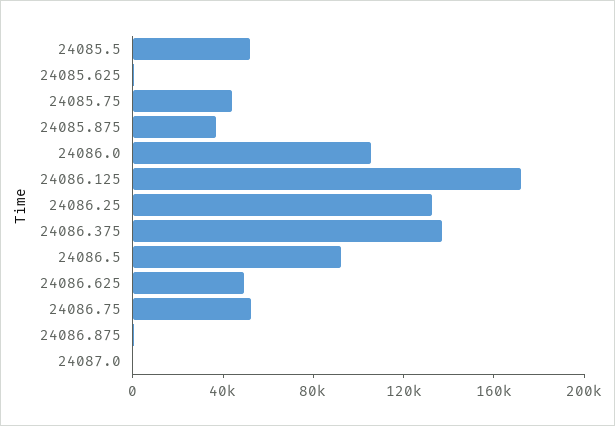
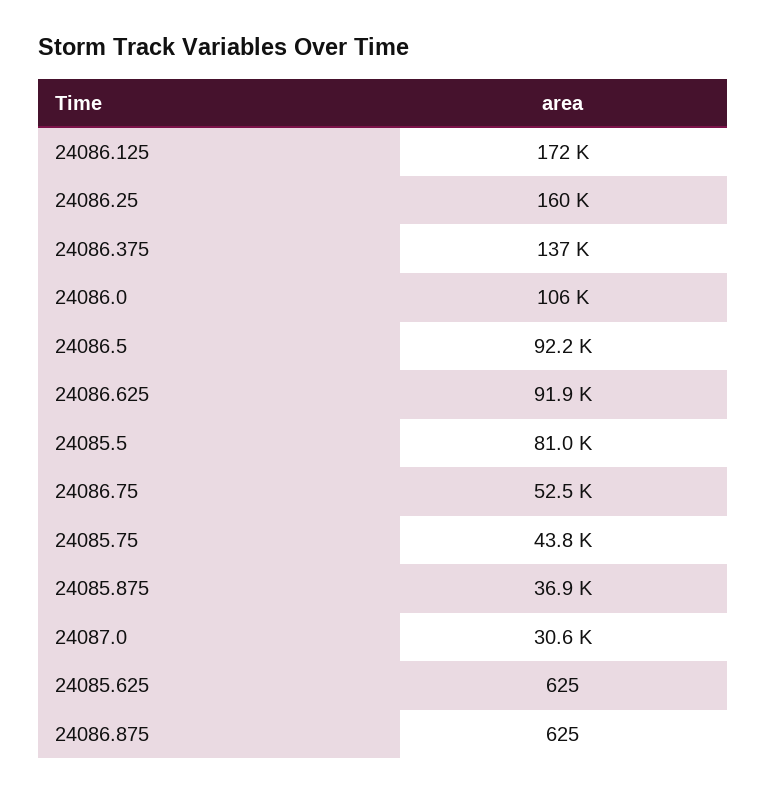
  {
-   "24085.5": 50000,
+   "24085.5": 81000,
    "24085.625": 625,
    "24085.75": 43800,
    "24085.875": 36900,
    "24086.0": 106000,
    "24086.125": 172000,
-   "24086.25": 130000,
+   "24086.25": 160000,
    "24086.375": 137000,
    "24086.5": 92200,
-   "24086.625": 50000,
+   "24086.625": 91900,
    "24086.75": 52500,
    "24086.875": 625,
-   "24087.0": 0
+   "24087.0": 30600
  }

